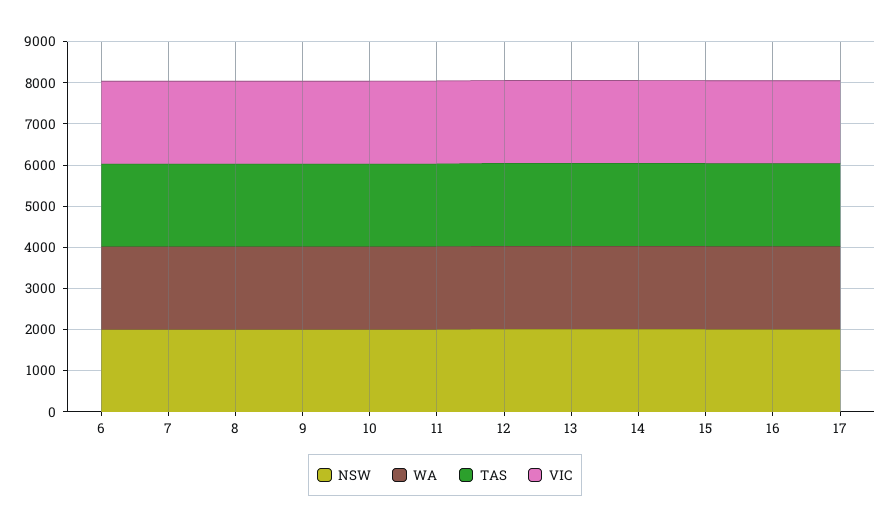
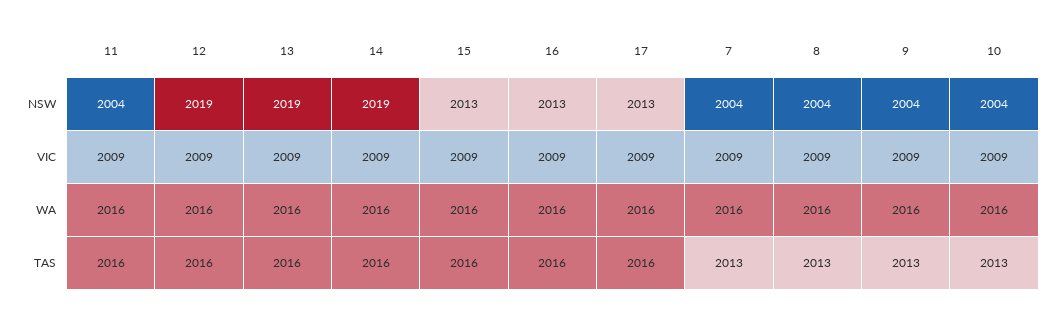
  {
    "NSW": {
-     "6": 2000,
      "7": 2004,
      "8": 2004,
      "9": 2004,
      "10": 2004,
      "11": 2004,
      "12": 2019,
      "13": 2019,
      "14": 2019,
      "15": 2013,
      "16": 2013,
      "17": 2013
    },
    "WA": {
-     "6": 2000,
      "7": 2016,
      "8": 2016,
      "9": 2016,
      "10": 2016,
      "11": 2016,
      "12": 2016,
      "13": 2016,
      "14": 2016,
      "15": 2016,
      "16": 2016,
      "17": 2016
    },
    "TAS": {
-     "6": 2000,
      "7": 2013,
      "8": 2013,
      "9": 2013,
      "10": 2013,
      "11": 2016,
      "12": 2016,
      "13": 2016,
      "14": 2016,
      "15": 2016,
      "16": 2016,
      "17": 2016
    },
    "VIC": {
-     "6": 2000,
      "7": 2009,
      "8": 2009,
      "9": 2009,
      "10": 2009,
      "11": 2009,
      "12": 2009,
      "13": 2009,
      "14": 2009,
      "15": 2009,
      "16": 2009,
      "17": 2009
    }
  }

